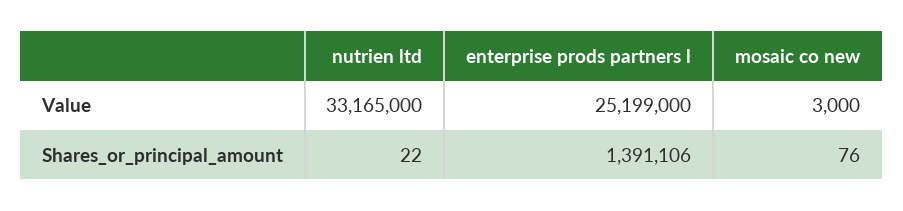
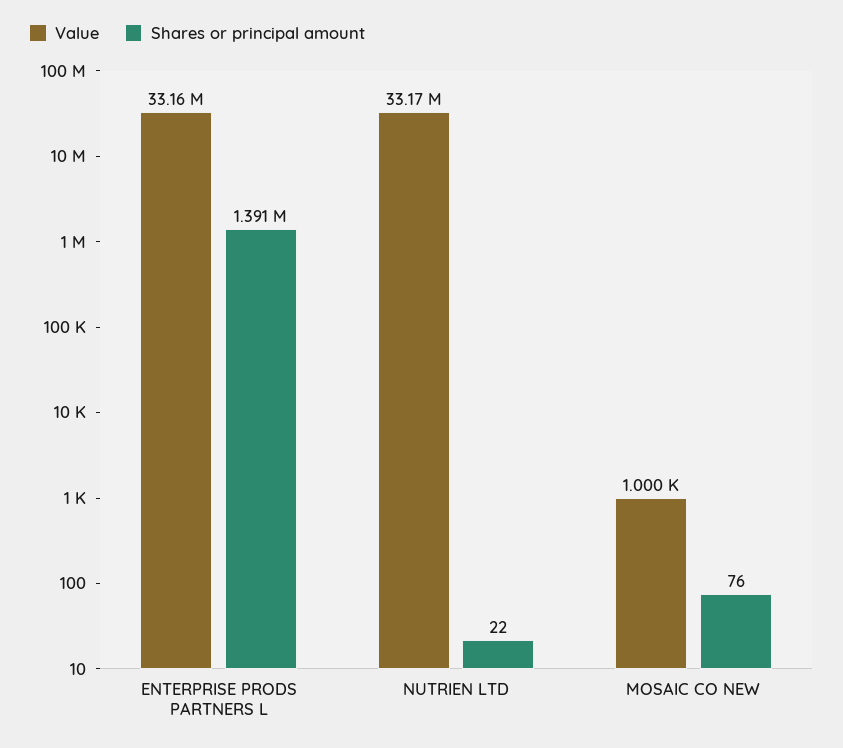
  {
    "Value": {
      "nutrien ltd": 33165000,
-     "enterprise prods partners l": 25199000,
+     "enterprise prods partners l": 33160000,
-     "mosaic co new": 3000
+     "mosaic co new": 1000
    },
    "Shares_or_principal_amount": {
      "nutrien ltd": 22,
      "enterprise prods partners l": 1391106,
      "mosaic co new": 76
    }
  }

